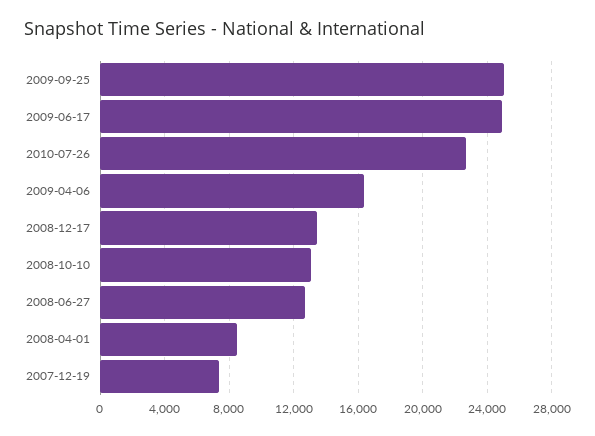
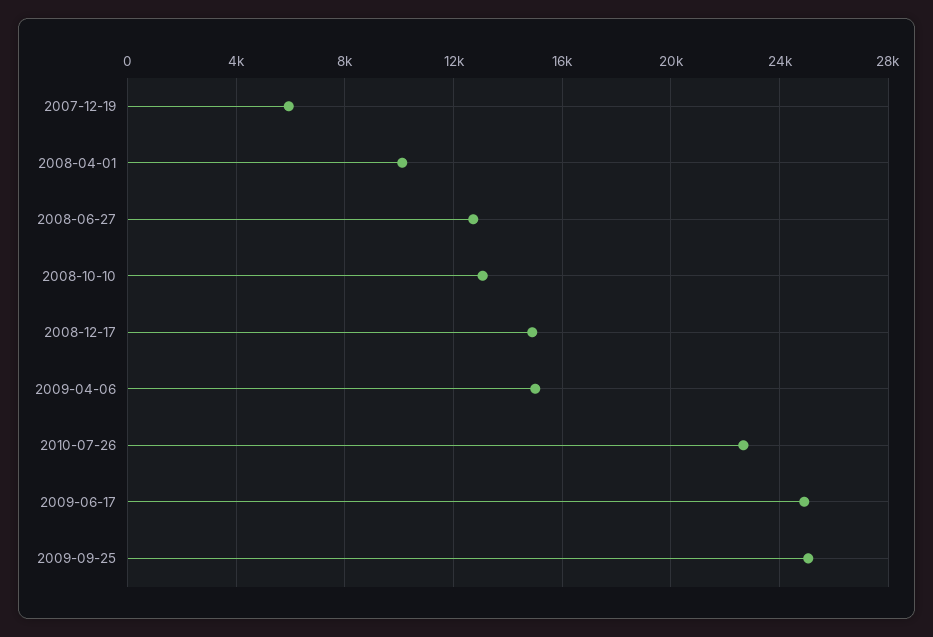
  {
    "2009-09-25": 25000,
    "2009-06-17": 25000,
    "2010-07-26": 22500,
-   "2009-04-06": 16500,
+   "2009-04-06": 15000,
-   "2008-12-17": 13500,
+   "2008-12-17": 15000,
    "2008-10-10": 13000,
    "2008-06-27": 12500,
-   "2008-04-01": 8500,
+   "2008-04-01": 10000,
-   "2007-12-19": 7500
+   "2007-12-19": 6000
  }

